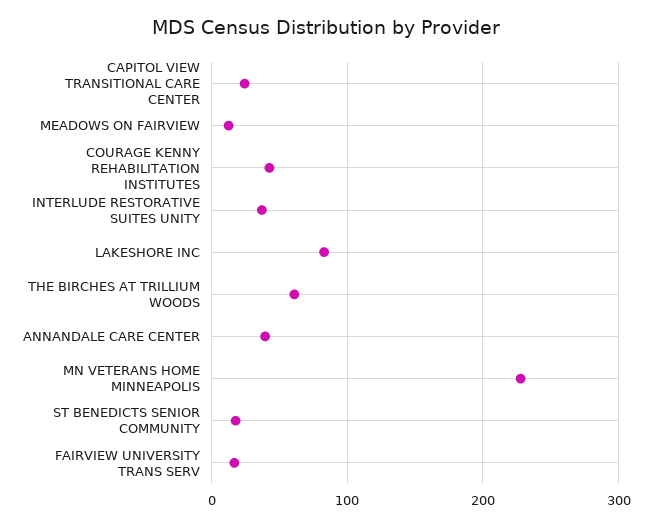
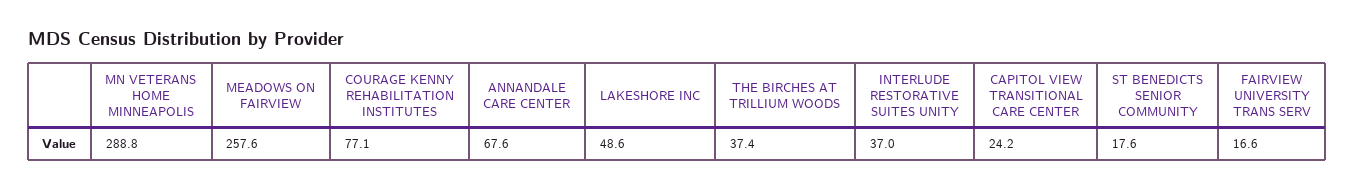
  {
    "CAPITOL VIEW TRANSITIONAL CARE CENTER": 24.2,
-   "MEADOWS ON FAIRVIEW": 10,
+   "MEADOWS ON FAIRVIEW": 257.6,
-   "COURAGE KENNY REHABILITATION INSTITUTES": 40,
+   "COURAGE KENNY REHABILITATION INSTITUTES": 77.1,
    "INTERLUDE RESTORATIVE SUITES UNITY": 37,
-   "LAKESHORE INC": 80,
+   "LAKESHORE INC": 48.6,
-   "THE BIRCHES AT TRILLIUM WOODS": 60,
+   "THE BIRCHES AT TRILLIUM WOODS": 37.4,
-   "ANNANDALE CARE CENTER": 40,
+   "ANNANDALE CARE CENTER": 67.6,
-   "MN VETERANS HOME MINNEAPOLIS": 230,
+   "MN VETERANS HOME MINNEAPOLIS": 288.8,
    "ST BENEDICTS SENIOR COMMUNITY": 17.6,
    "FAIRVIEW UNIVERSITY TRANS SERV": 16.6
  }

